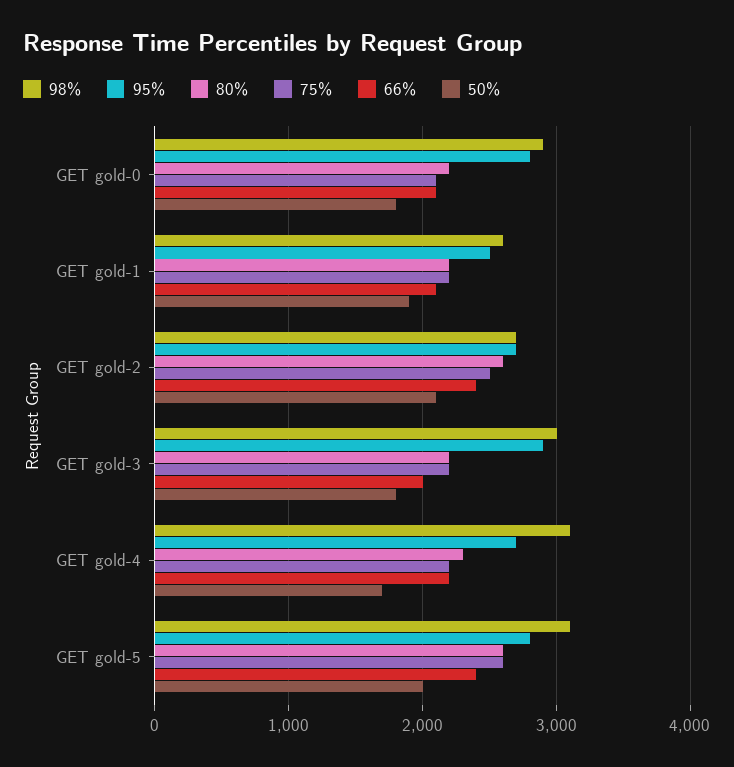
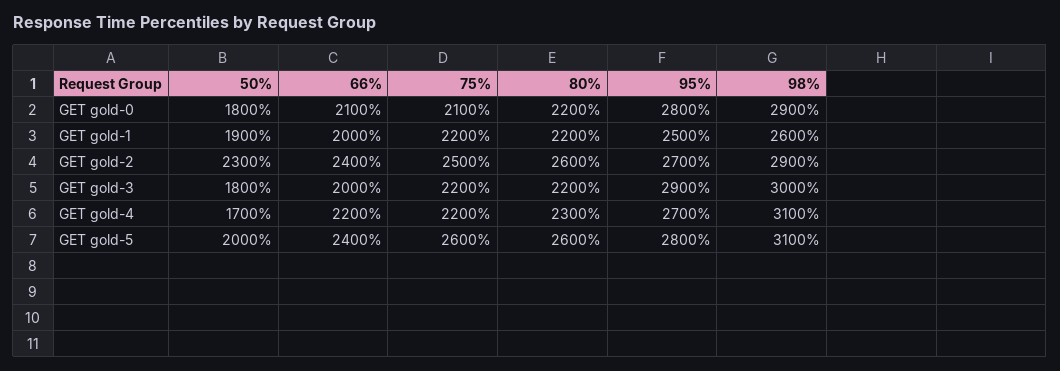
  {
    "98%": {
      "GET gold-0": 2900,
      "GET gold-1": 2600,
-     "GET gold-2": 2700,
+     "GET gold-2": 2900,
      "GET gold-3": 3000,
      "GET gold-4": 3100,
      "GET gold-5": 3100
    },
    "95%": {
      "GET gold-0": 2800,
      "GET gold-1": 2500,
      "GET gold-2": 2700,
      "GET gold-3": 2900,
      "GET gold-4": 2700,
      "GET gold-5": 2800
    },
    "80%": {
      "GET gold-0": 2200,
      "GET gold-1": 2200,
      "GET gold-2": 2600,
      "GET gold-3": 2200,
      "GET gold-4": 2300,
      "GET gold-5": 2600
    },
    "75%": {
      "GET gold-0": 2100,
      "GET gold-1": 2200,
      "GET gold-2": 2500,
      "GET gold-3": 2200,
      "GET gold-4": 2200,
      "GET gold-5": 2600
    },
    "66%": {
      "GET gold-0": 2100,
-     "GET gold-1": 2100,
+     "GET gold-1": 2000,
      "GET gold-2": 2400,
      "GET gold-3": 2000,
      "GET gold-4": 2200,
      "GET gold-5": 2400
    },
    "50%": {
      "GET gold-0": 1800,
      "GET gold-1": 1900,
-     "GET gold-2": 2100,
+     "GET gold-2": 2300,
      "GET gold-3": 1800,
      "GET gold-4": 1700,
      "GET gold-5": 2000
    }
  }

